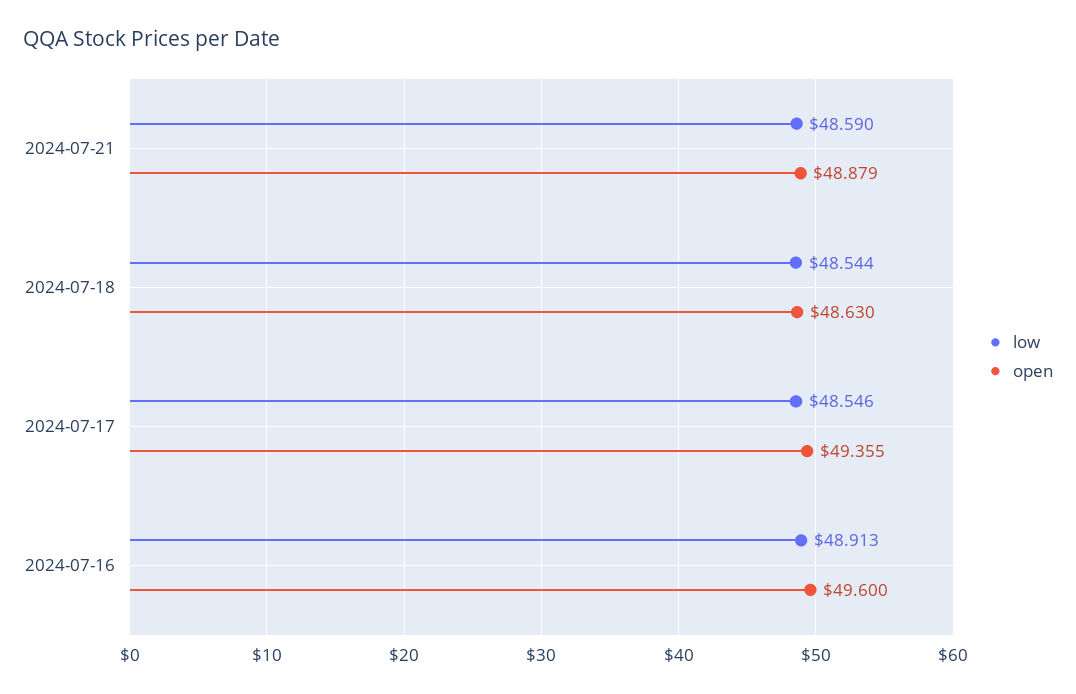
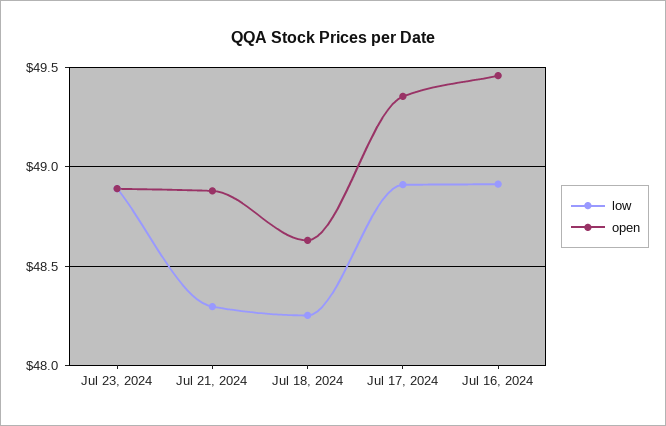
  {
    "low": {
-     "2024-07-21": 48.59,
+     "2024-07-21": 48.3,
-     "2024-07-18": 48.544,
+     "2024-07-18": 48.25,
-     "2024-07-17": 48.546,
+     "2024-07-17": 48.9,
-     "2024-07-16": 48.913
+     "2024-07-16": 48.913,
+     "Jul 23, 2024": 48.9
    },
    "open": {
      "2024-07-21": 48.879,
      "2024-07-18": 48.63,
      "2024-07-17": 49.355,
-     "2024-07-16": 49.6
+     "2024-07-16": 49.45,
+     "Jul 23, 2024": 48.9
    }
  }

